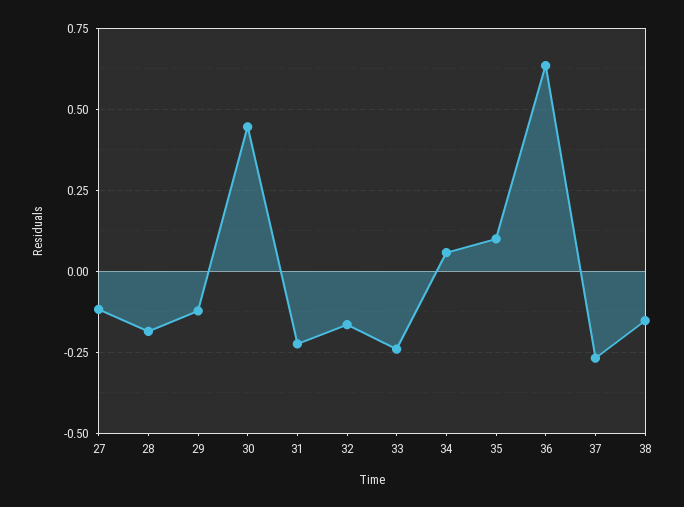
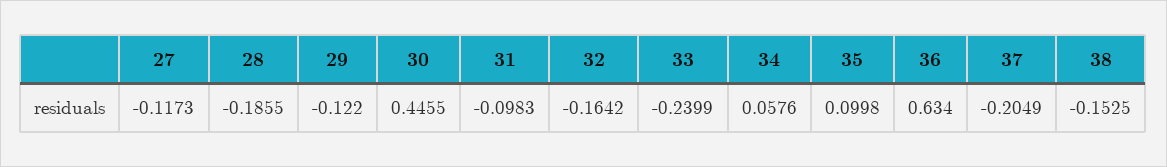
  {
    "27": -0.1173,
    "28": -0.1855,
    "29": -0.122,
    "30": 0.4455,
-   "31": -0.225,
+   "31": -0.0983,
    "32": -0.1642,
    "33": -0.2399,
    "34": 0.0576,
    "35": 0.0998,
    "36": 0.634,
-   "37": -0.275,
+   "37": -0.2049,
    "38": -0.1525
  }

